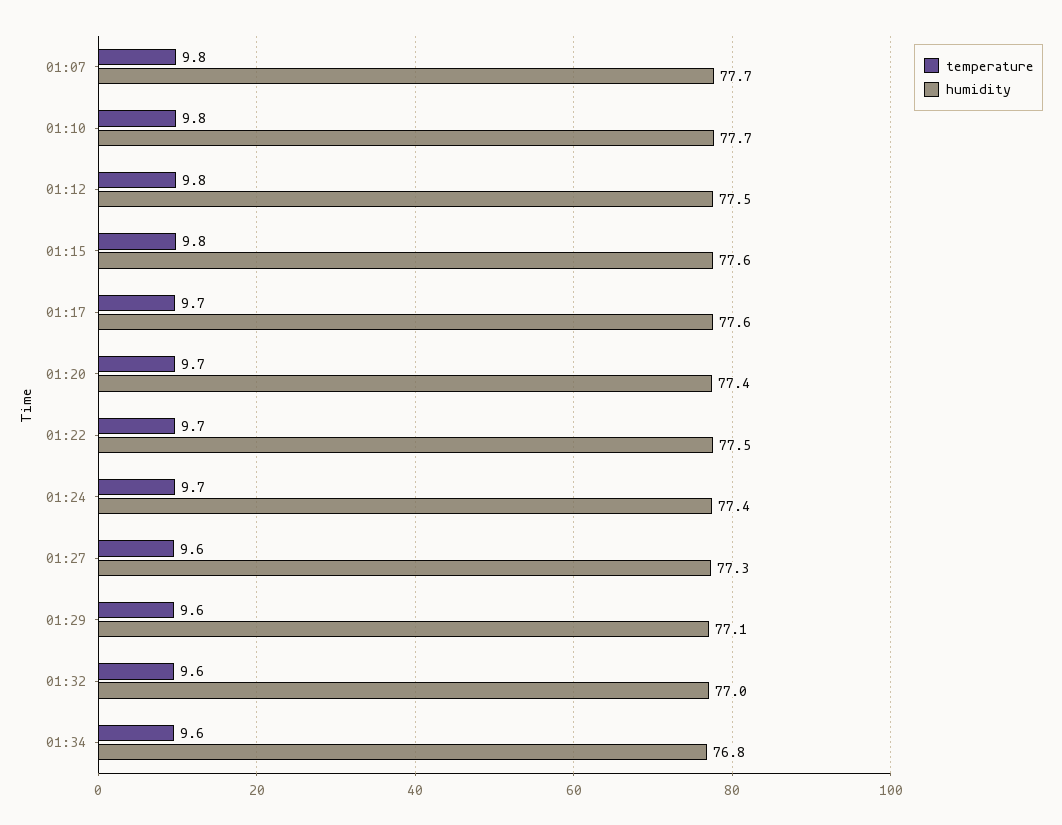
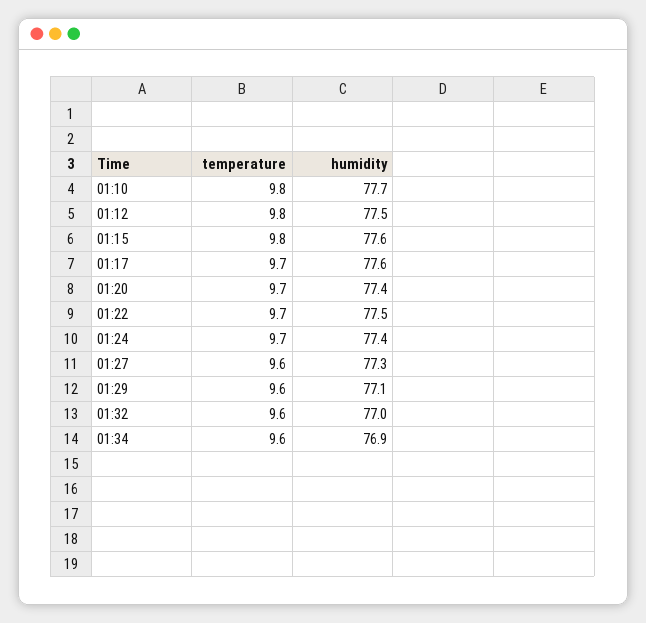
  {
    "temperature": {
-     "01:07": 9.8,
      "01:10": 9.8,
      "01:12": 9.8,
      "01:15": 9.8,
      "01:17": 9.7,
      "01:20": 9.7,
      "01:22": 9.7,
      "01:24": 9.7,
      "01:27": 9.6,
      "01:29": 9.6,
      "01:32": 9.6,
      "01:34": 9.6
    },
    "humidity": {
-     "01:07": 77.7,
      "01:10": 77.7,
      "01:12": 77.5,
      "01:15": 77.6,
      "01:17": 77.6,
      "01:20": 77.4,
      "01:22": 77.5,
      "01:24": 77.4,
      "01:27": 77.3,
      "01:29": 77.1,
      "01:32": 77,
-     "01:34": 76.8
+     "01:34": 76.9
    }
  }

